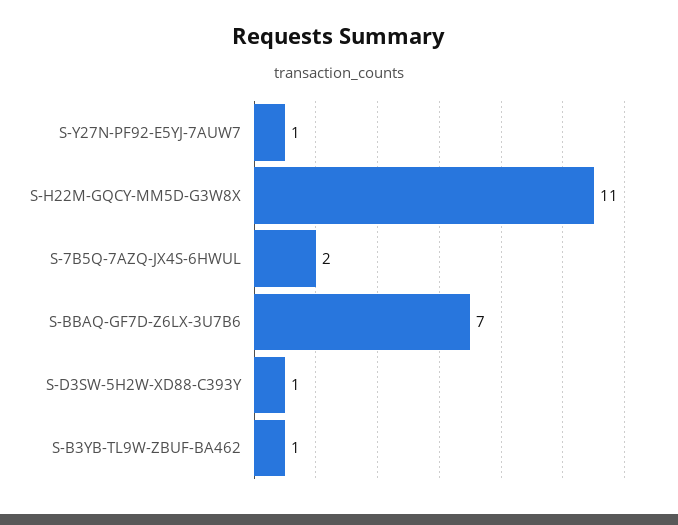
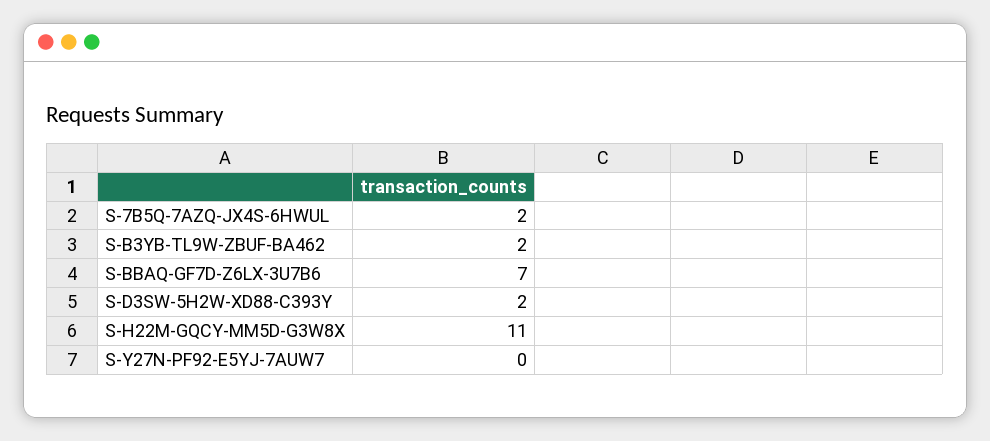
  {
-   "S-Y27N-PF92-E5YJ-7AUW7": 1,
+   "S-Y27N-PF92-E5YJ-7AUW7": 0,
    "S-H22M-GQCY-MM5D-G3W8X": 11,
    "S-7B5Q-7AZQ-JX4S-6HWUL": 2,
    "S-BBAQ-GF7D-Z6LX-3U7B6": 7,
-   "S-D3SW-5H2W-XD88-C393Y": 1,
+   "S-D3SW-5H2W-XD88-C393Y": 2,
-   "S-B3YB-TL9W-ZBUF-BA462": 1
+   "S-B3YB-TL9W-ZBUF-BA462": 2
  }

